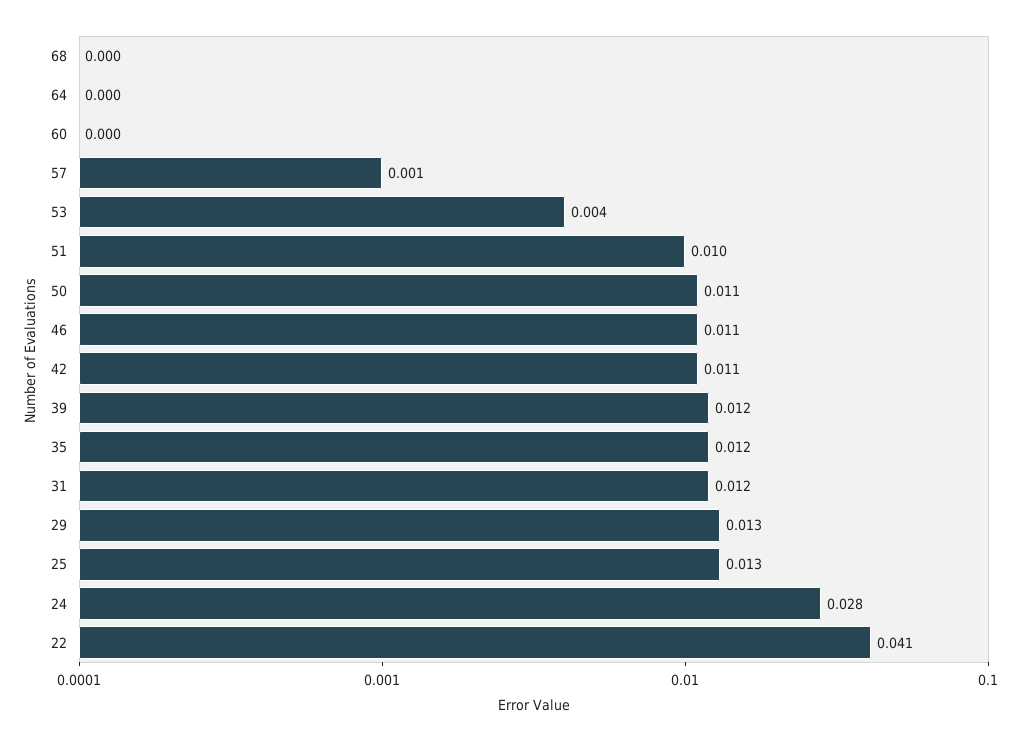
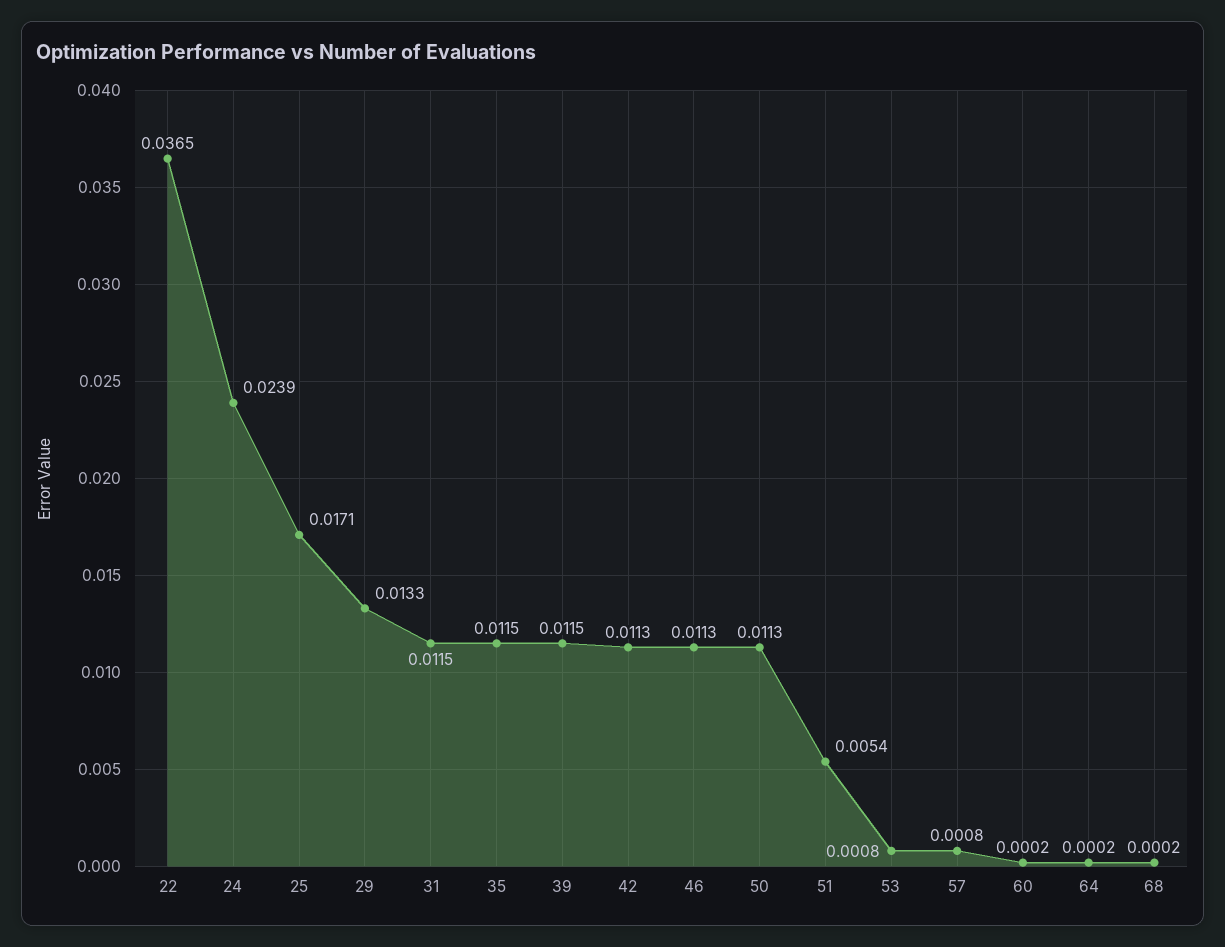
  {
    "68": 0.0002,
    "64": 0.0002,
    "60": 0.0002,
    "57": 0.0008,
-   "53": 0.004,
+   "53": 0.0008,
-   "51": 0.01,
+   "51": 0.0054,
    "50": 0.0113,
    "46": 0.0113,
    "42": 0.0113,
    "39": 0.0115,
    "35": 0.0115,
    "31": 0.0115,
    "29": 0.0133,
-   "25": 0.013,
+   "25": 0.0171,
-   "24": 0.028,
+   "24": 0.0239,
-   "22": 0.041
+   "22": 0.0365
  }

